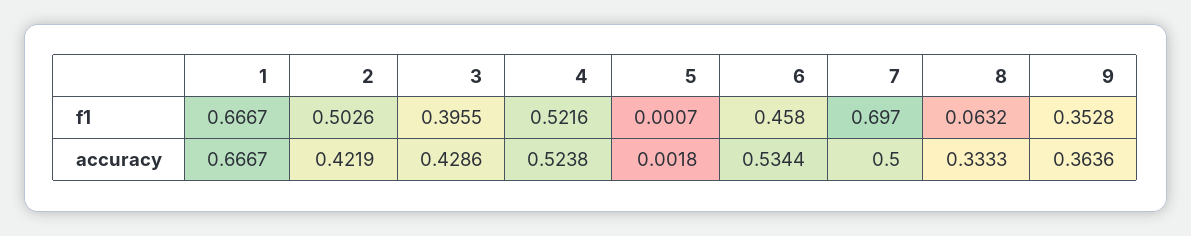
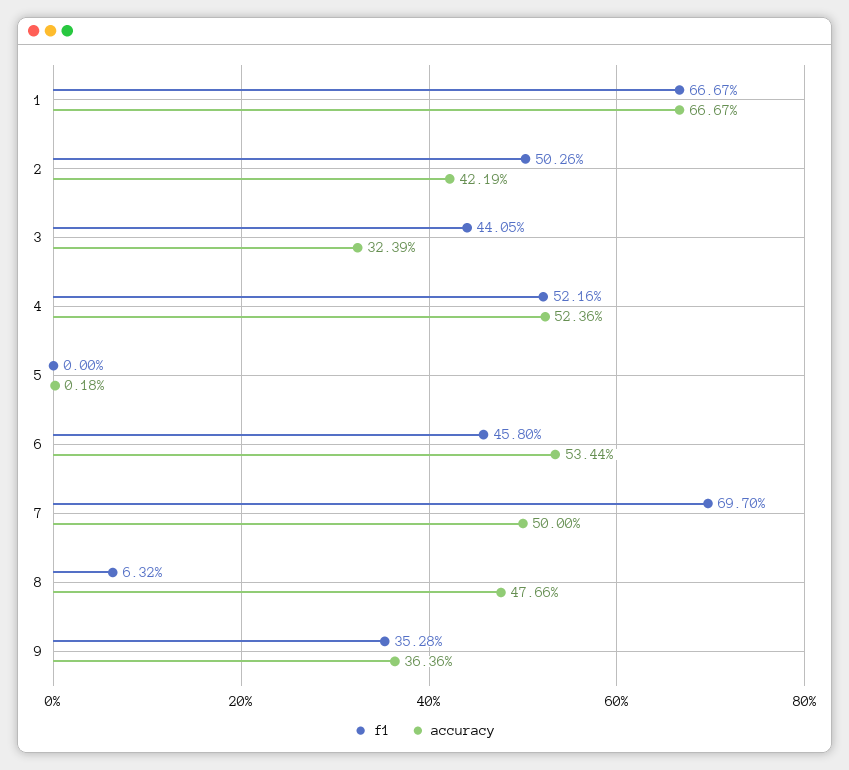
  {
    "f1": {
      "1": 0.6667,
      "2": 0.5026,
-     "3": 0.3955,
+     "3": 0.4405,
      "4": 0.5216,
-     "5": 0.0007,
+     "5": 0,
      "6": 0.458,
      "7": 0.697,
      "8": 0.0632,
      "9": 0.3528
    },
    "accuracy": {
      "1": 0.6667,
      "2": 0.4219,
-     "3": 0.4286,
+     "3": 0.3239,
-     "4": 0.5238,
+     "4": 0.5236,
      "5": 0.0018,
      "6": 0.5344,
      "7": 0.5,
-     "8": 0.3333,
+     "8": 0.4766,
      "9": 0.3636
    }
  }

